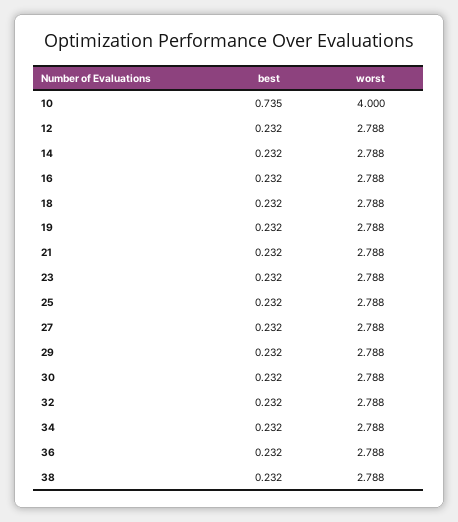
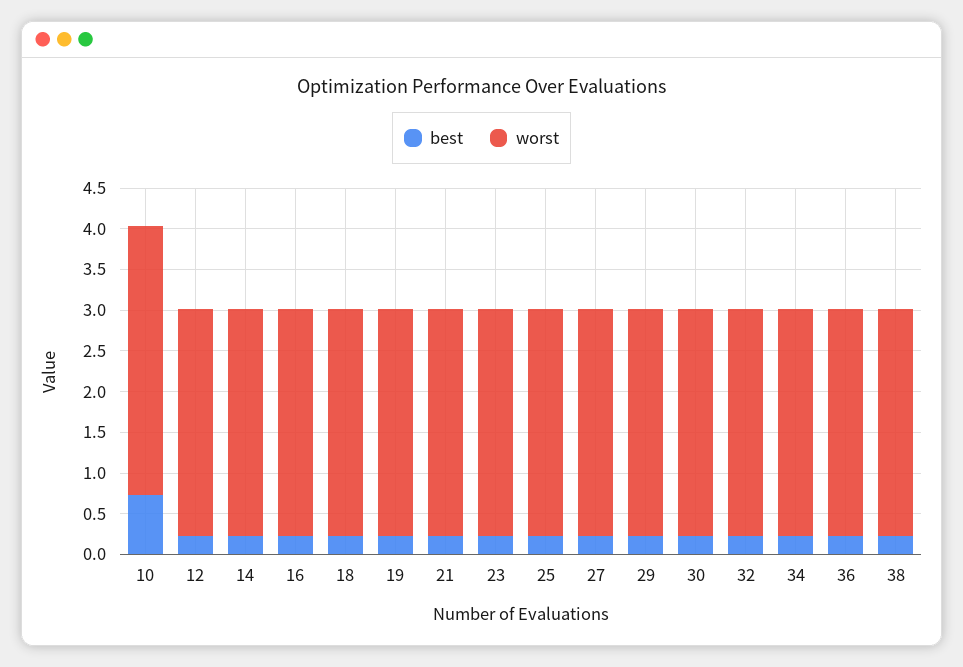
  {
    "best": {
      "10": 0.735,
      "12": 0.232,
      "14": 0.232,
      "16": 0.232,
      "18": 0.232,
      "19": 0.232,
      "21": 0.232,
      "23": 0.232,
      "25": 0.232,
      "27": 0.232,
      "29": 0.232,
      "30": 0.232,
      "32": 0.232,
      "34": 0.232,
      "36": 0.232,
      "38": 0.232
    },
    "worst": {
-     "10": 4,
+     "10": 3.3,
      "12": 2.788,
      "14": 2.788,
      "16": 2.788,
      "18": 2.788,
      "19": 2.788,
      "21": 2.788,
      "23": 2.788,
      "25": 2.788,
      "27": 2.788,
      "29": 2.788,
      "30": 2.788,
      "32": 2.788,
      "34": 2.788,
      "36": 2.788,
      "38": 2.788
    }
  }

